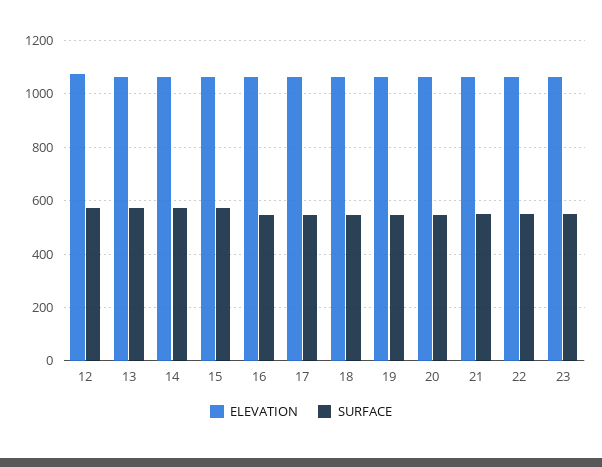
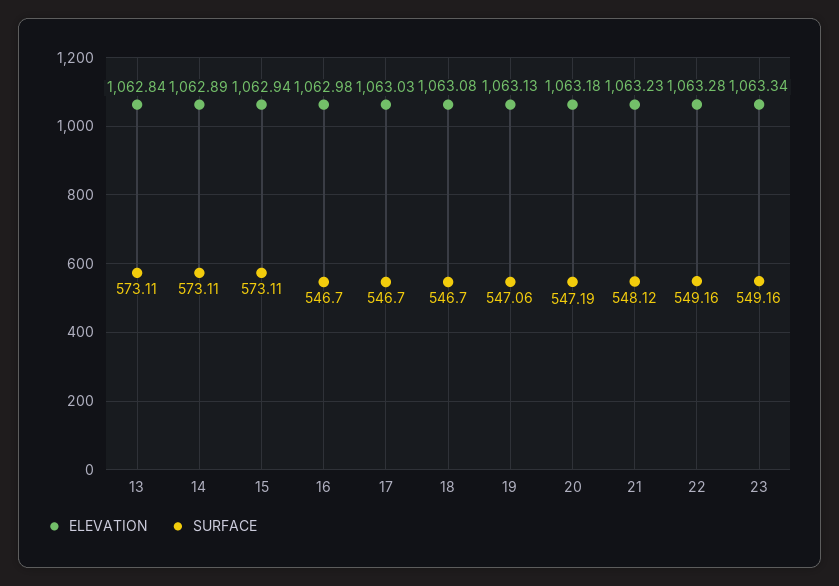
  {
    "ELEVATION": {
-     "12": 1075,
      "13": 1062.84,
      "14": 1062.89,
      "15": 1062.94,
      "16": 1062.98,
      "17": 1063.03,
      "18": 1063.08,
      "19": 1063.13,
      "20": 1063.18,
      "21": 1063.23,
      "22": 1063.28,
      "23": 1063.34
    },
    "SURFACE": {
-     "12": 575,
      "13": 573.11,
      "14": 573.11,
      "15": 573.11,
      "16": 546.7,
      "17": 546.7,
      "18": 546.7,
      "19": 547.06,
      "20": 547.19,
      "21": 548.12,
      "22": 549.16,
      "23": 549.16
    }
  }

